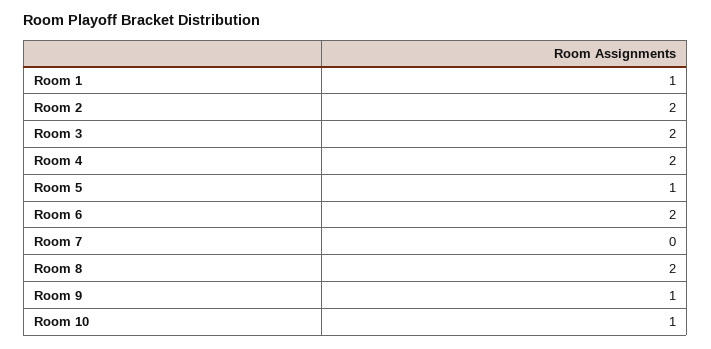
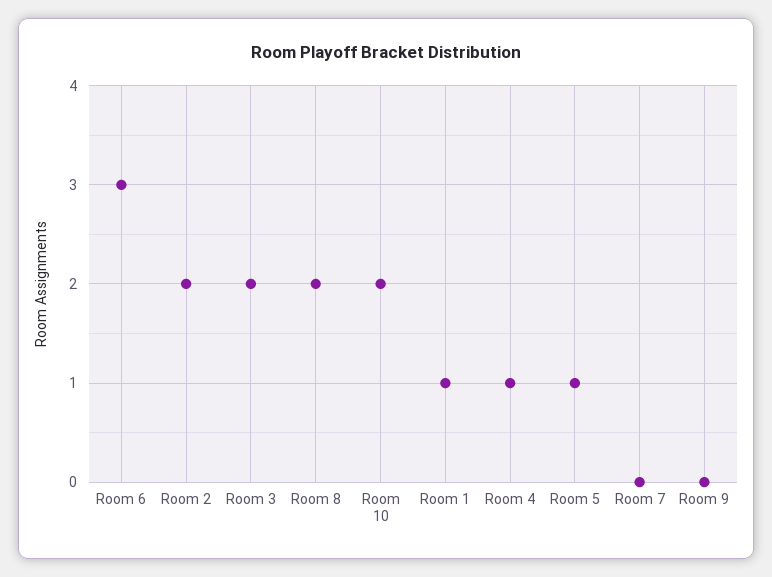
  {
    "Room 1": 1,
    "Room 2": 2,
    "Room 3": 2,
-   "Room 4": 2,
+   "Room 4": 1,
    "Room 5": 1,
-   "Room 6": 2,
+   "Room 6": 3,
    "Room 7": 0,
    "Room 8": 2,
-   "Room 9": 1,
+   "Room 9": 0,
-   "Room 10": 1
+   "Room 10": 2
  }

